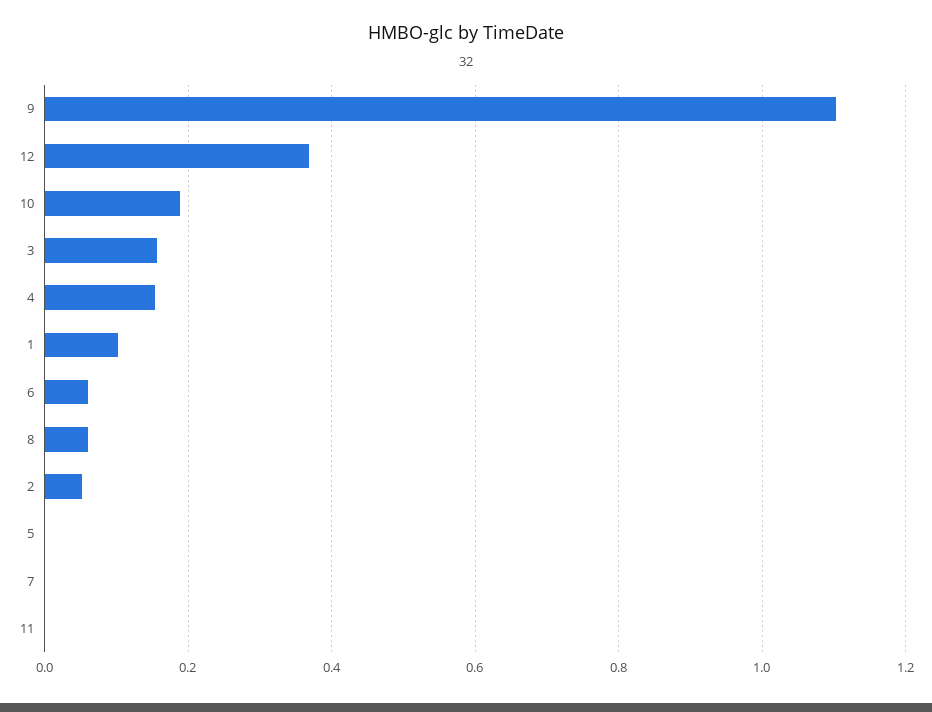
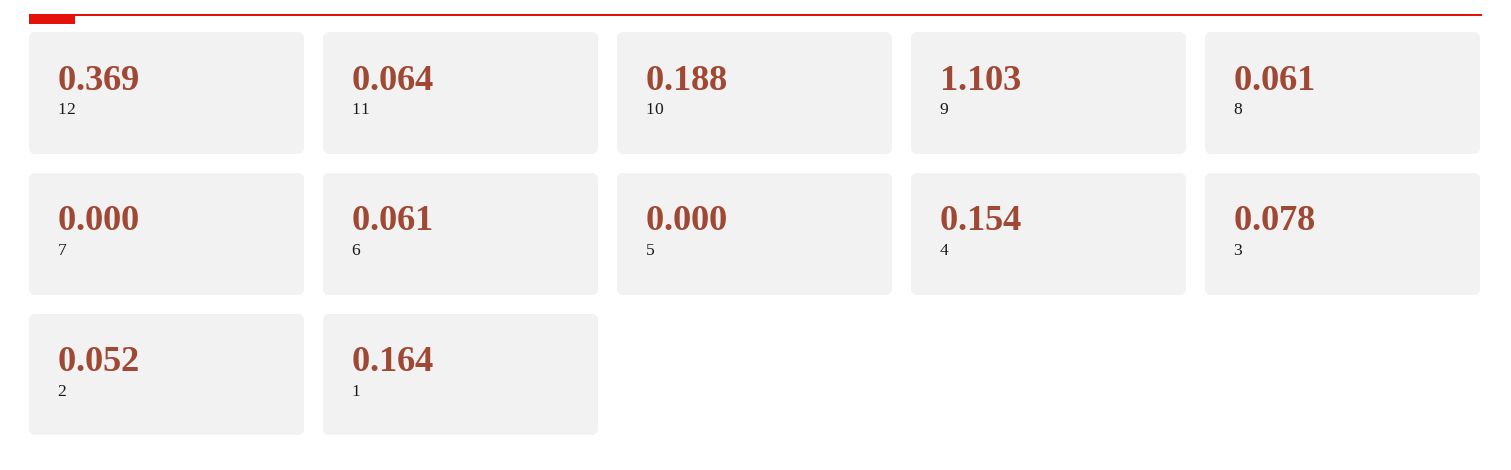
  {
    "9": 1.103,
    "12": 0.369,
    "10": 0.188,
-   "3": 0.16,
+   "3": 0.078,
    "4": 0.154,
-   "1": 0.1,
+   "1": 0.164,
    "6": 0.061,
    "8": 0.061,
    "2": 0.052,
    "5": 0,
    "7": 0,
-   "11": 0
+   "11": 0.064
  }

